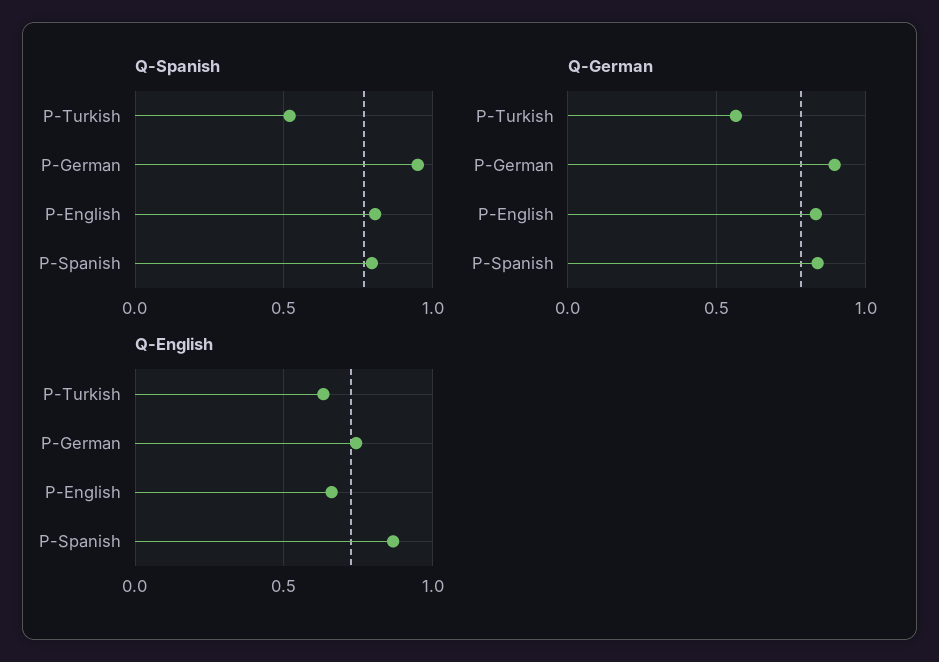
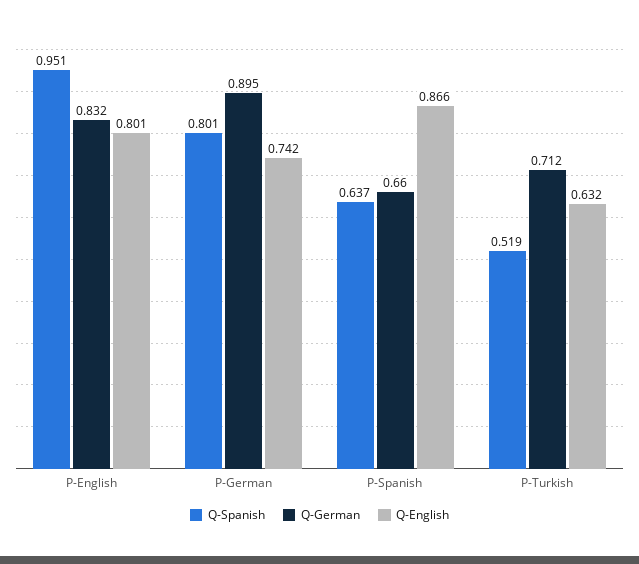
  {
    "Q-Spanish": {
      "P-Turkish": 0.519,
-     "P-German": 0.95,
+     "P-German": 0.801,
-     "P-English": 0.8,
+     "P-English": 0.951,
-     "P-Spanish": 0.8
+     "P-Spanish": 0.637
    },
    "Q-German": {
-     "P-Turkish": 0.55,
+     "P-Turkish": 0.712,
      "P-German": 0.895,
      "P-English": 0.832,
-     "P-Spanish": 0.85
+     "P-Spanish": 0.66
    },
    "Q-English": {
      "P-Turkish": 0.632,
      "P-German": 0.742,
-     "P-English": 0.65,
+     "P-English": 0.801,
      "P-Spanish": 0.866
    }
  }

